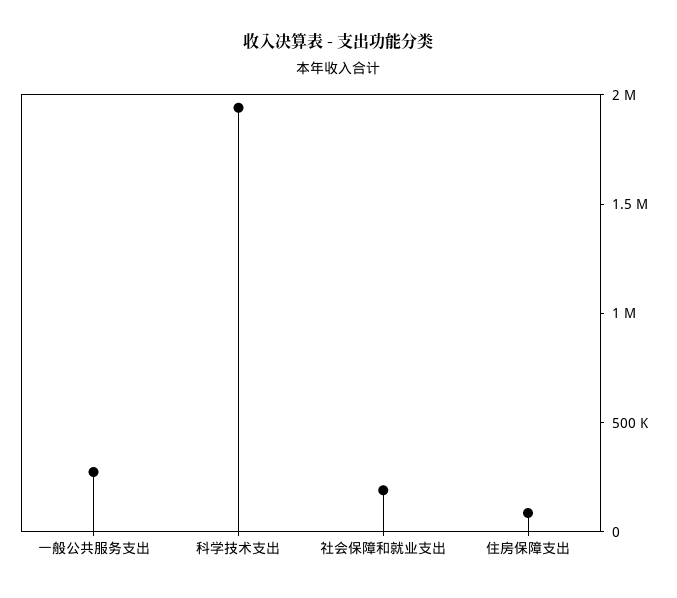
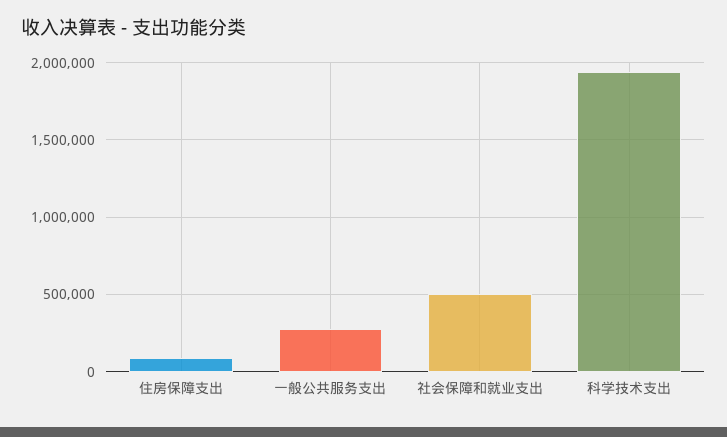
  {
    "一般公共服务支出": 250000,
    "科学技术支出": 1950000,
-   "社会保障和就业支出": 200000,
+   "社会保障和就业支出": 500000,
    "住房保障支出": 100000
  }

